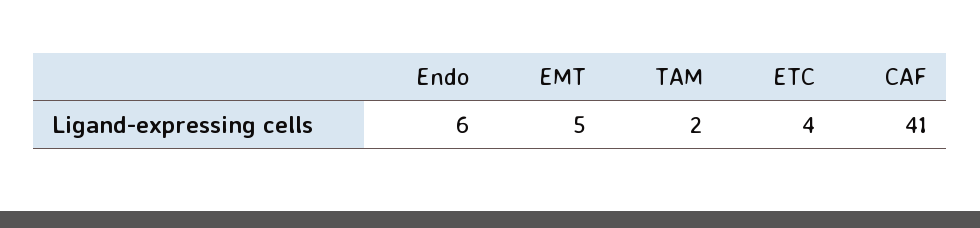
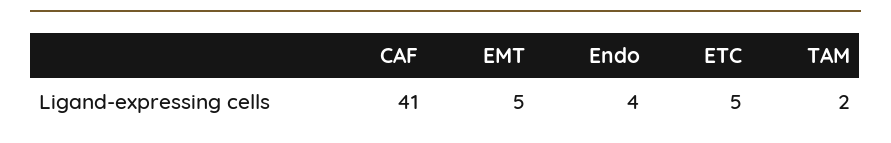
  {
-   "Endo": 6,
+   "Endo": 4,
    "EMT": 5,
    "TAM": 2,
-   "ETC": 4,
+   "ETC": 5,
    "CAF": 41
  }

